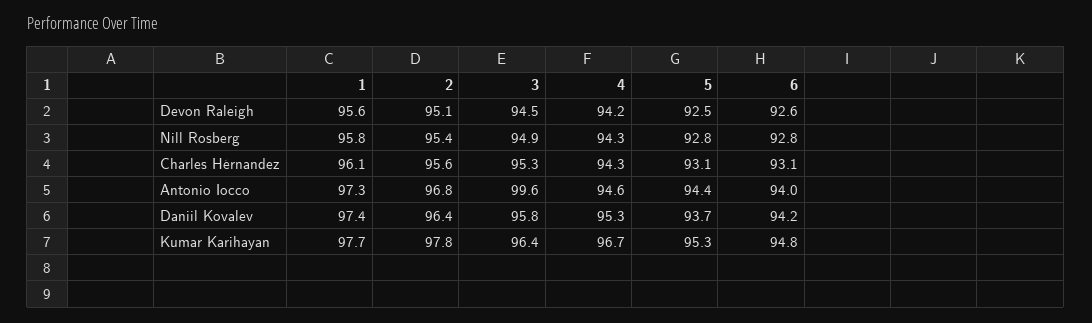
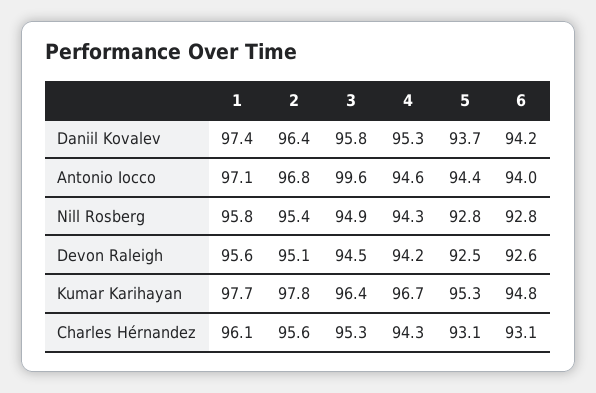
  {
    "1": {
      "Devon Raleigh": 95.6,
      "Nill Rosberg": 95.8,
      "Charles Hérnandez": 96.1,
-     "Antonio Iocco": 97.3,
+     "Antonio Iocco": 97.1,
      "Daniil Kovalev": 97.4,
      "Kumar Karihayan": 97.7
    },
    "2": {
      "Devon Raleigh": 95.1,
      "Nill Rosberg": 95.4,
      "Charles Hérnandez": 95.6,
      "Antonio Iocco": 96.8,
      "Daniil Kovalev": 96.4,
      "Kumar Karihayan": 97.8
    },
    "3": {
      "Devon Raleigh": 94.5,
      "Nill Rosberg": 94.9,
      "Charles Hérnandez": 95.3,
      "Antonio Iocco": 99.6,
      "Daniil Kovalev": 95.8,
      "Kumar Karihayan": 96.4
    },
    "4": {
      "Devon Raleigh": 94.2,
      "Nill Rosberg": 94.3,
      "Charles Hérnandez": 94.3,
      "Antonio Iocco": 94.6,
      "Daniil Kovalev": 95.3,
      "Kumar Karihayan": 96.7
    },
    "5": {
      "Devon Raleigh": 92.5,
      "Nill Rosberg": 92.8,
      "Charles Hérnandez": 93.1,
      "Antonio Iocco": 94.4,
      "Daniil Kovalev": 93.7,
      "Kumar Karihayan": 95.3
    },
    "6": {
      "Devon Raleigh": 92.6,
      "Nill Rosberg": 92.8,
      "Charles Hérnandez": 93.1,
      "Antonio Iocco": 94,
      "Daniil Kovalev": 94.2,
      "Kumar Karihayan": 94.8
    }
  }

